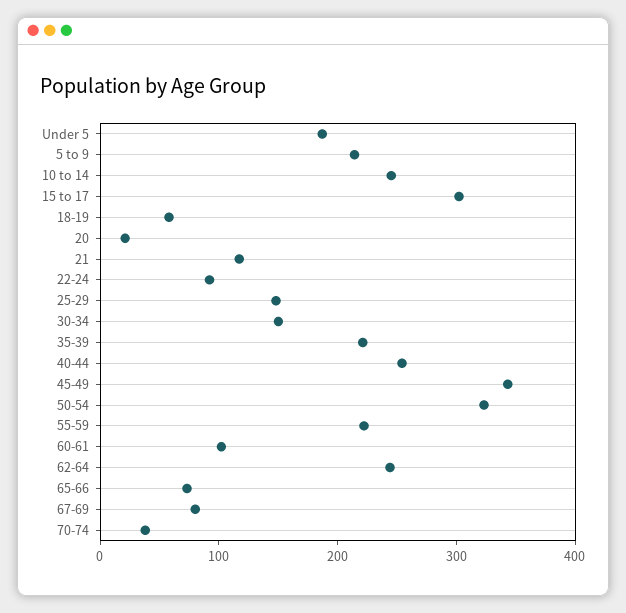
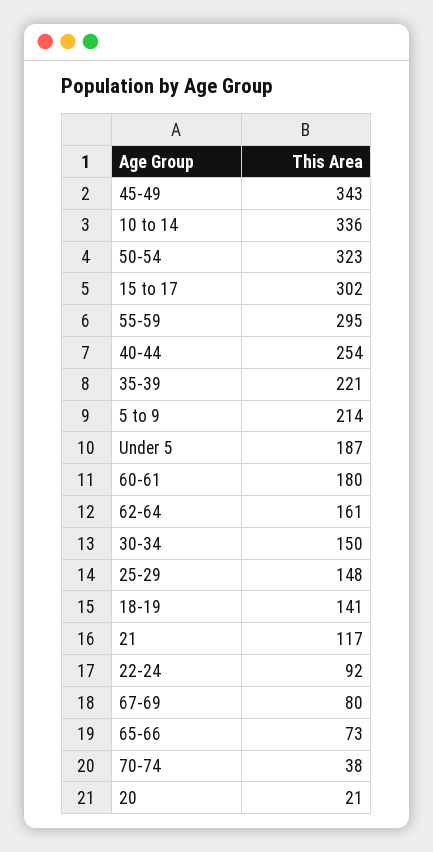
  {
    "Under 5": 187,
    "5 to 9": 214,
-   "10 to 14": 240,
+   "10 to 14": 336,
    "15 to 17": 302,
-   "18-19": 60,
+   "18-19": 141,
    "20": 21,
    "21": 117,
    "22-24": 92,
    "25-29": 148,
    "30-34": 150,
    "35-39": 221,
    "40-44": 254,
    "45-49": 343,
    "50-54": 323,
-   "55-59": 220,
+   "55-59": 295,
-   "60-61": 100,
+   "60-61": 180,
-   "62-64": 240,
+   "62-64": 161,
    "65-66": 73,
    "67-69": 80,
    "70-74": 38
  }

